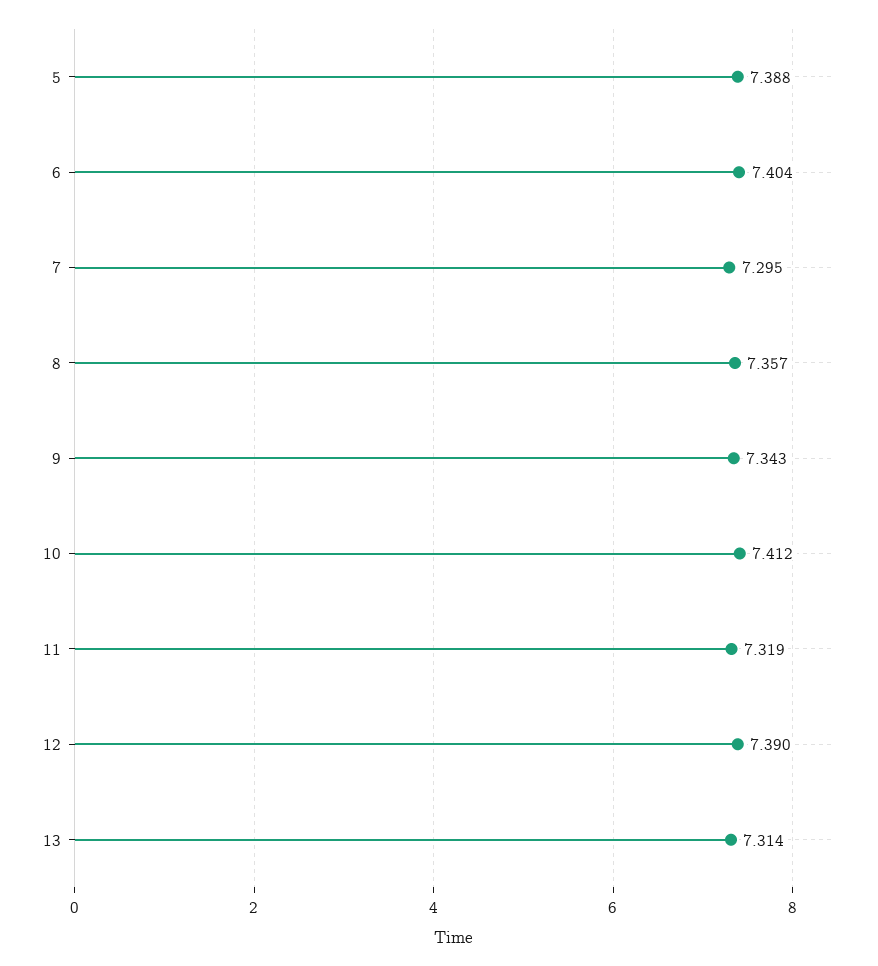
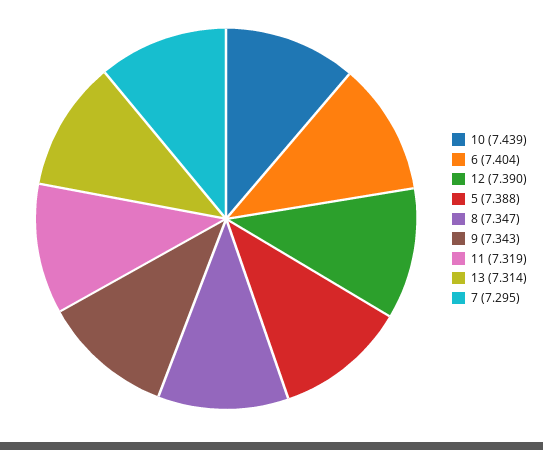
  {
    "5": 7.388,
    "6": 7.404,
    "7": 7.295,
-   "8": 7.357,
+   "8": 7.347,
    "9": 7.343,
-   "10": 7.412,
+   "10": 7.439,
    "11": 7.319,
    "12": 7.39,
    "13": 7.314
  }

